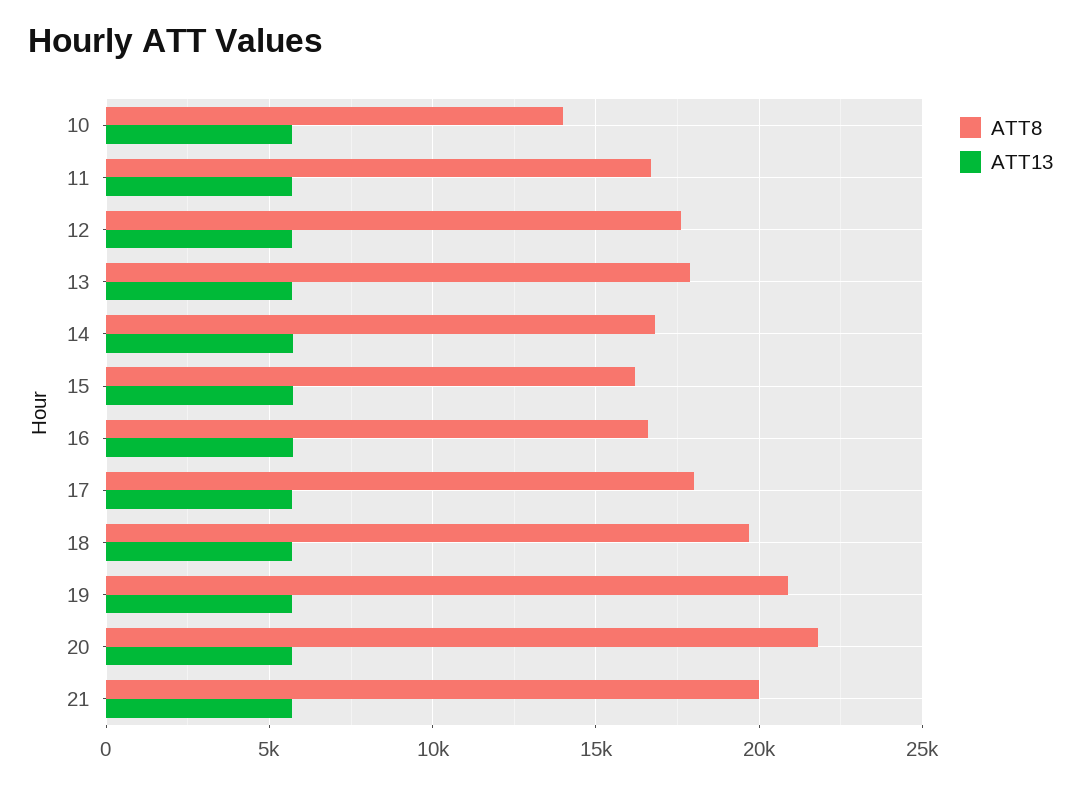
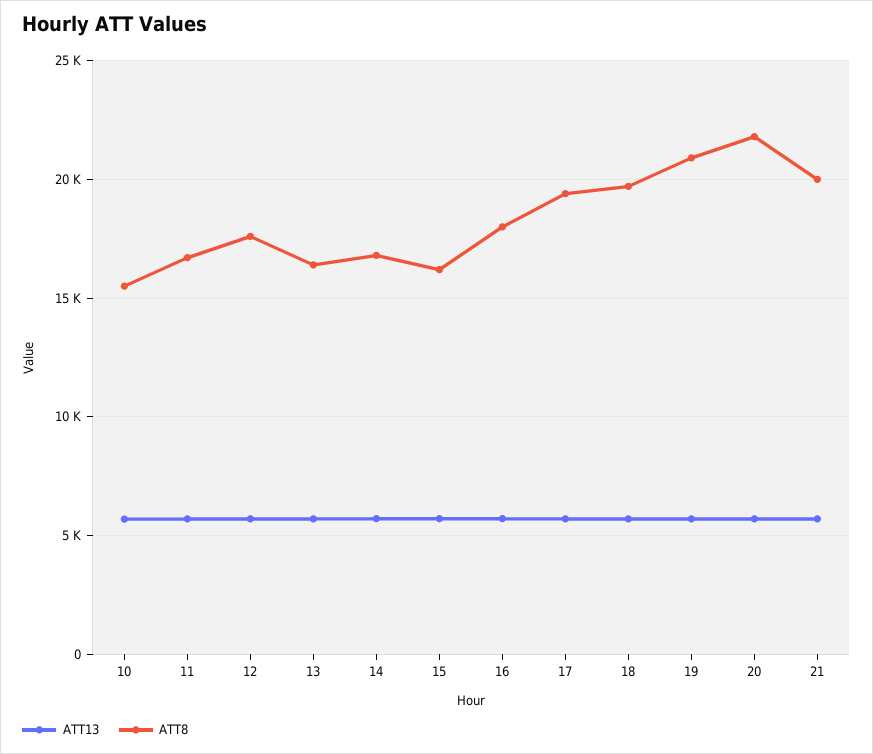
  {
    "ATT8": {
-     "10": 14000,
+     "10": 15500,
      "11": 16500,
      "12": 17500,
-     "13": 18000,
+     "13": 16500,
      "14": 17000,
      "15": 16000,
-     "16": 16500,
+     "16": 18000,
-     "17": 18000,
+     "17": 19500,
      "18": 19500,
      "19": 21000,
      "20": 22000,
      "21": 20000
    },
    "ATT13": {
      "10": 5500,
      "11": 5500,
      "12": 5500,
      "13": 5500,
      "14": 5500,
      "15": 5500,
      "16": 5500,
      "17": 5500,
      "18": 5500,
      "19": 5500,
      "20": 5500,
      "21": 5500
    }
  }

